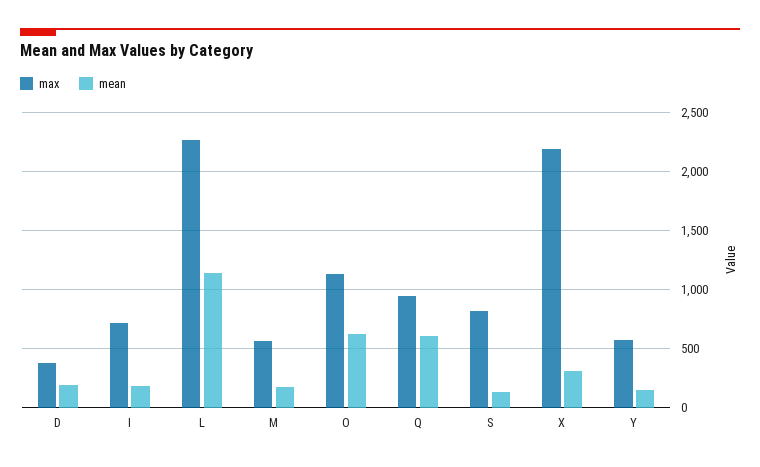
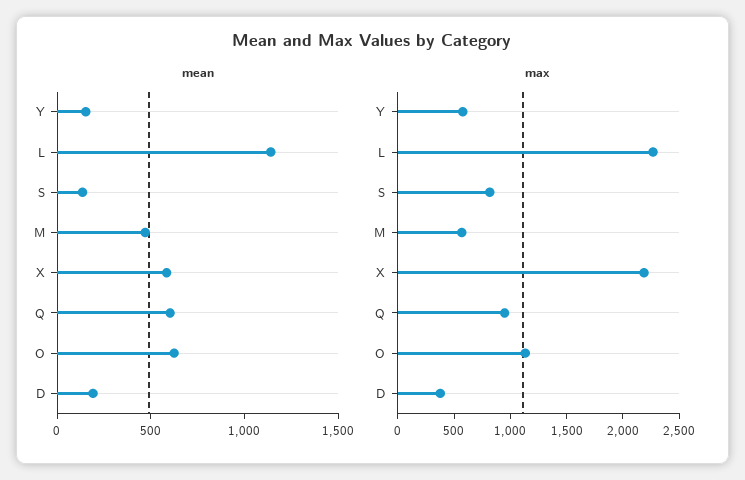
  {
    "max": {
      "D": 400,
-     "I": 700,
      "L": 2300,
      "M": 600,
      "O": 1100,
      "Q": 900,
      "S": 800,
      "X": 2200,
      "Y": 600
    },
    "mean": {
      "D": 200,
-     "I": 200,
      "L": 1100,
-     "M": 200,
+     "M": 500,
      "O": 600,
      "Q": 600,
      "S": 100,
-     "X": 300,
+     "X": 600,
      "Y": 200
    }
  }

